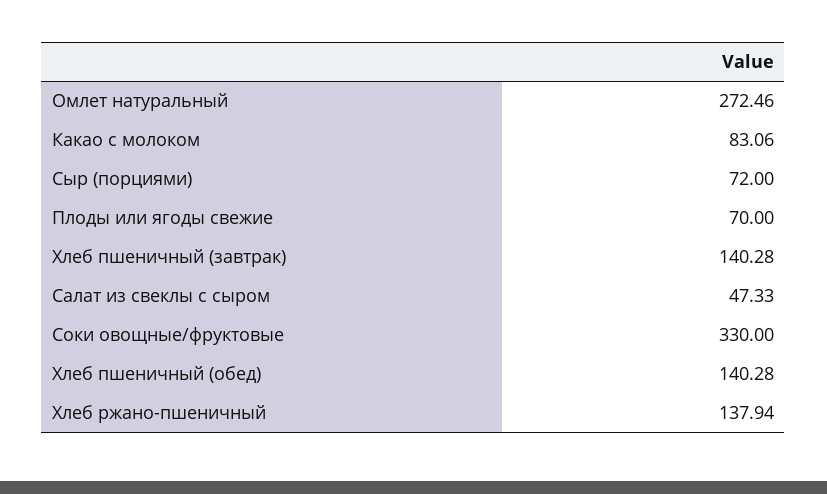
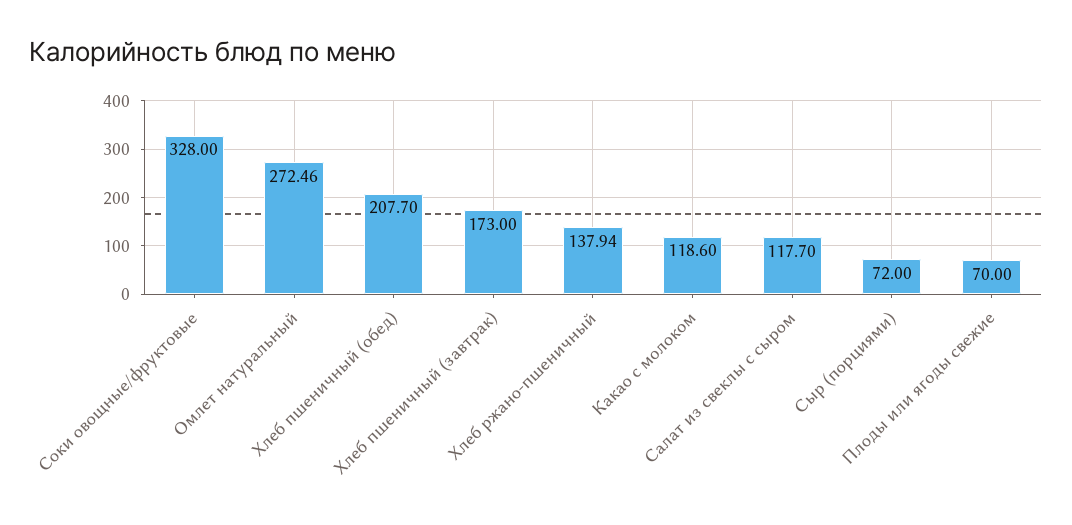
  {
    "Омлет натуральный": 272.46,
-   "Какао с молоком": 83.06,
+   "Какао с молоком": 118.6,
    "Сыр (порциями)": 72,
    "Плоды или ягоды свежие": 70,
-   "Хлеб пшеничный (завтрак)": 140.28,
+   "Хлеб пшеничный (завтрак)": 173,
-   "Салат из свеклы с сыром": 47.33,
+   "Салат из свеклы с сыром": 117.7,
-   "Соки овощные/фруктовые": 330,
+   "Соки овощные/фруктовые": 328,
-   "Хлеб пшеничный (обед)": 140.28,
+   "Хлеб пшеничный (обед)": 207.7,
    "Хлеб ржано-пшеничный": 137.94
  }

